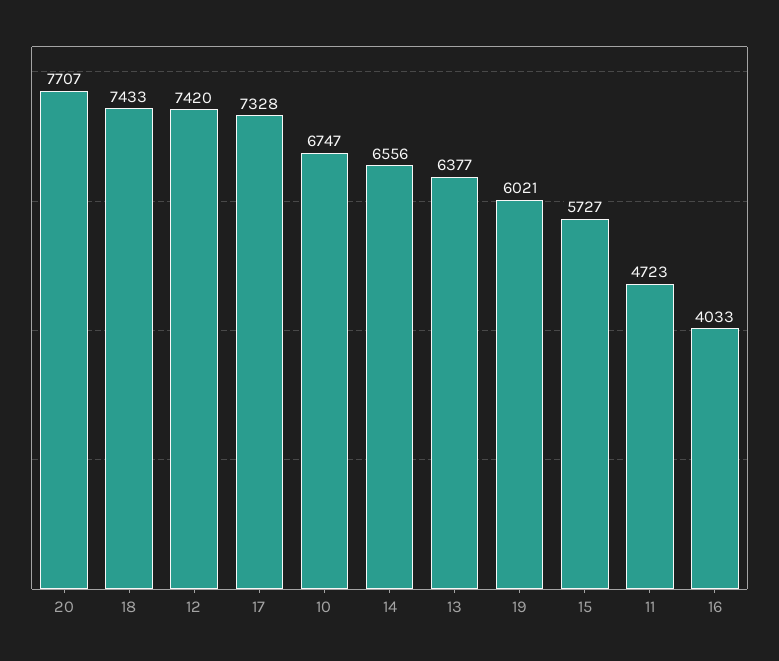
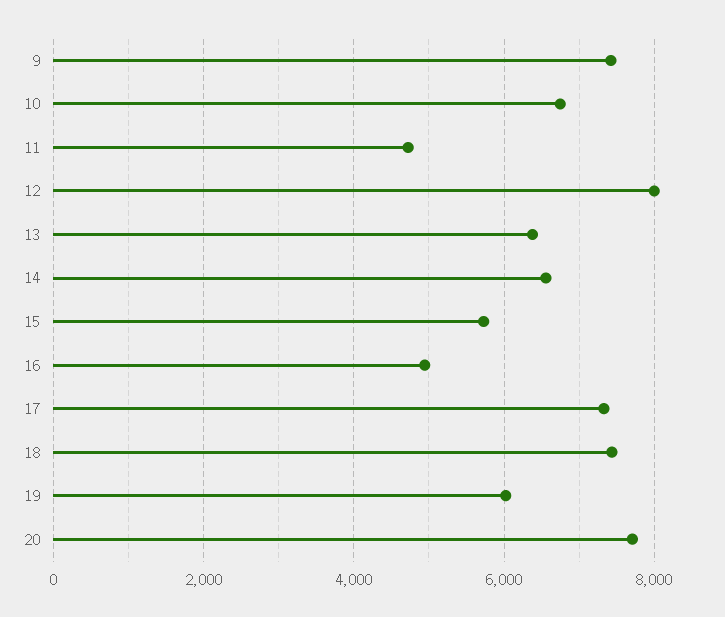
  {
    "20": 7707,
    "18": 7433,
-   "12": 7420,
+   "12": 8000,
    "17": 7328,
    "10": 6747,
    "14": 6556,
    "13": 6377,
    "19": 6021,
    "15": 5727,
    "11": 4723,
-   "16": 4033
+   "16": 5000,
+   "9": 7400
  }

